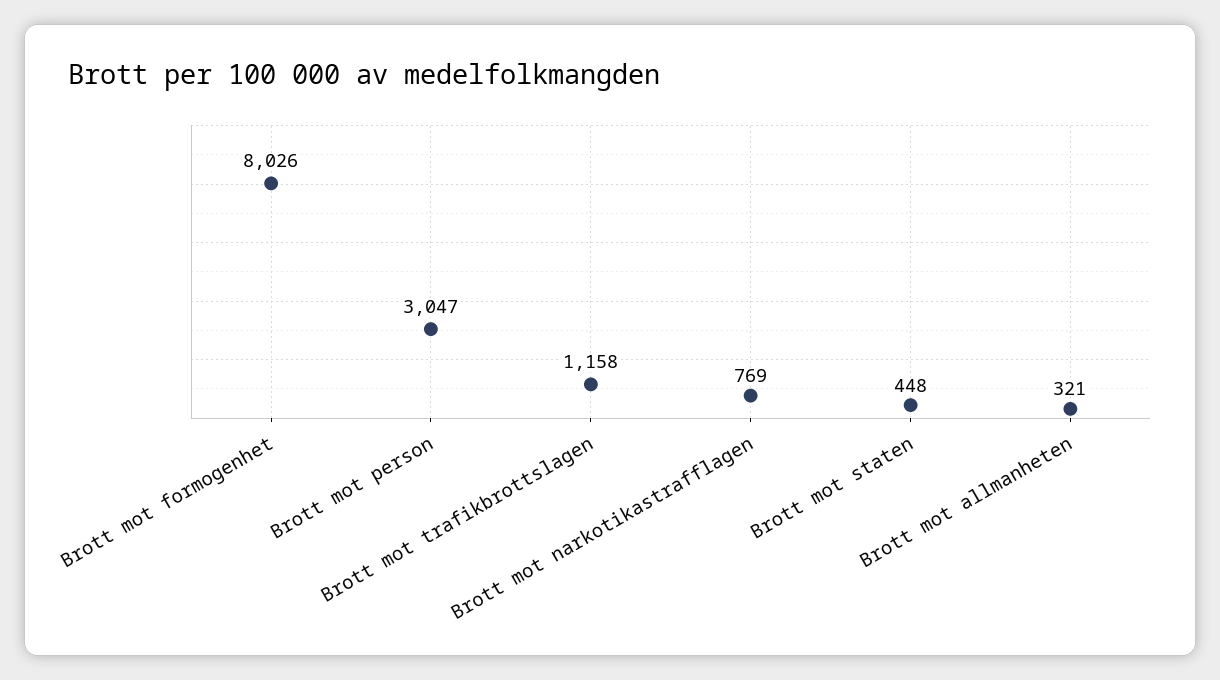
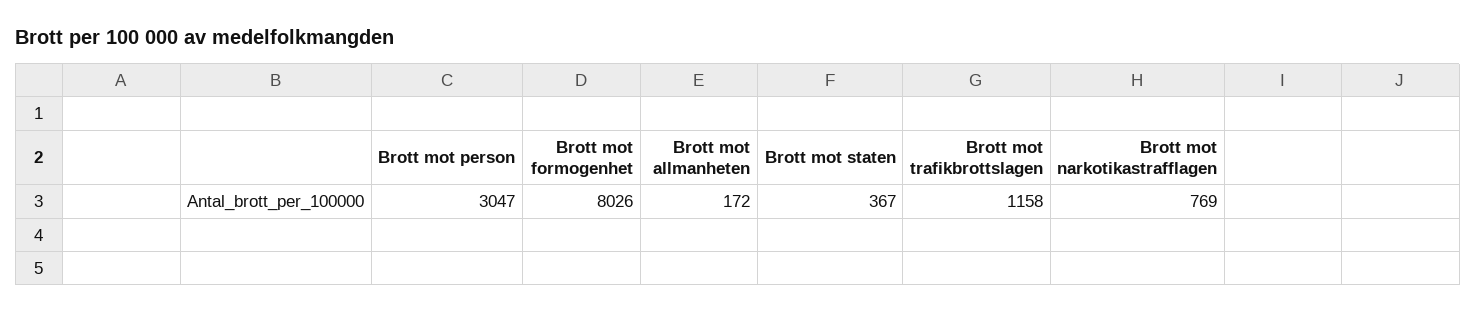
  {
    "Brott mot formogenhet": 8026,
    "Brott mot person": 3047,
    "Brott mot trafikbrottslagen": 1158,
    "Brott mot narkotikastrafflagen": 769,
-   "Brott mot staten": 448,
+   "Brott mot staten": 367,
-   "Brott mot allmanheten": 321
+   "Brott mot allmanheten": 172
  }

